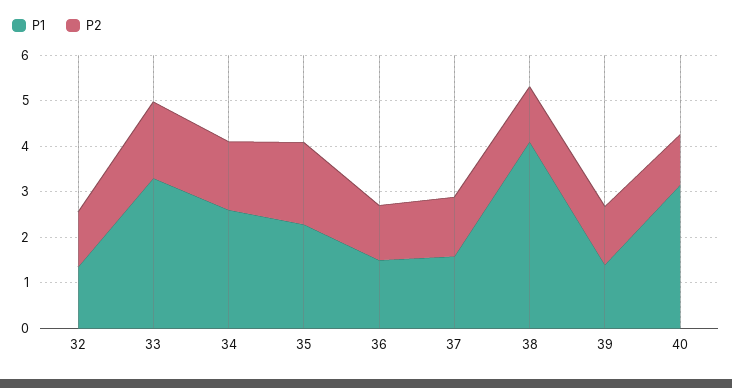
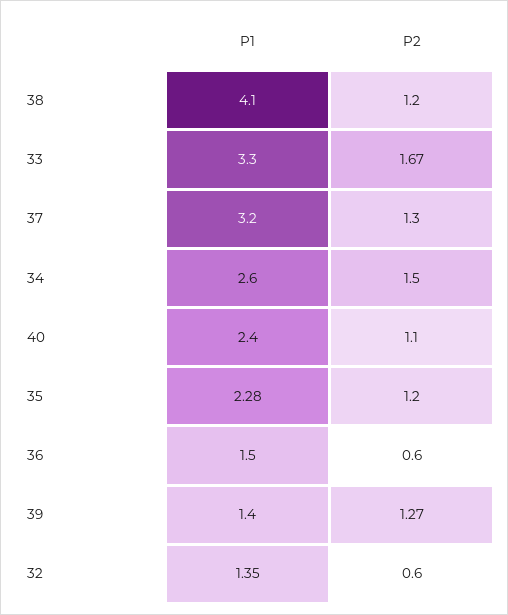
  {
    "P1": {
      "32": 1.35,
      "33": 3.3,
      "34": 2.6,
      "35": 2.28,
      "36": 1.5,
-     "37": 1.6,
+     "37": 3.2,
      "38": 4.1,
      "39": 1.4,
-     "40": 3.2
+     "40": 2.4
    },
    "P2": {
-     "32": 1.2,
+     "32": 0.6,
      "33": 1.67,
      "34": 1.5,
-     "35": 1.8,
+     "35": 1.2,
-     "36": 1.2,
+     "36": 0.6,
      "37": 1.3,
      "38": 1.2,
      "39": 1.27,
      "40": 1.1
    }
  }

